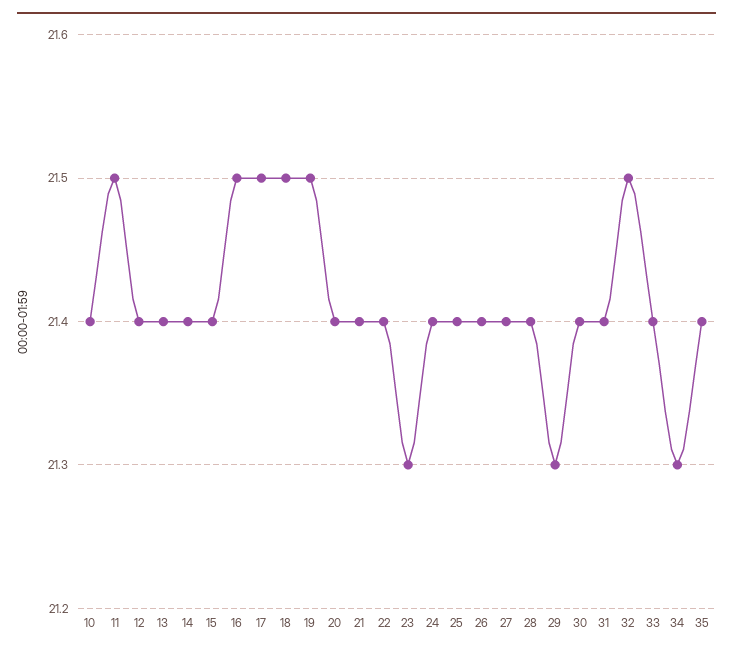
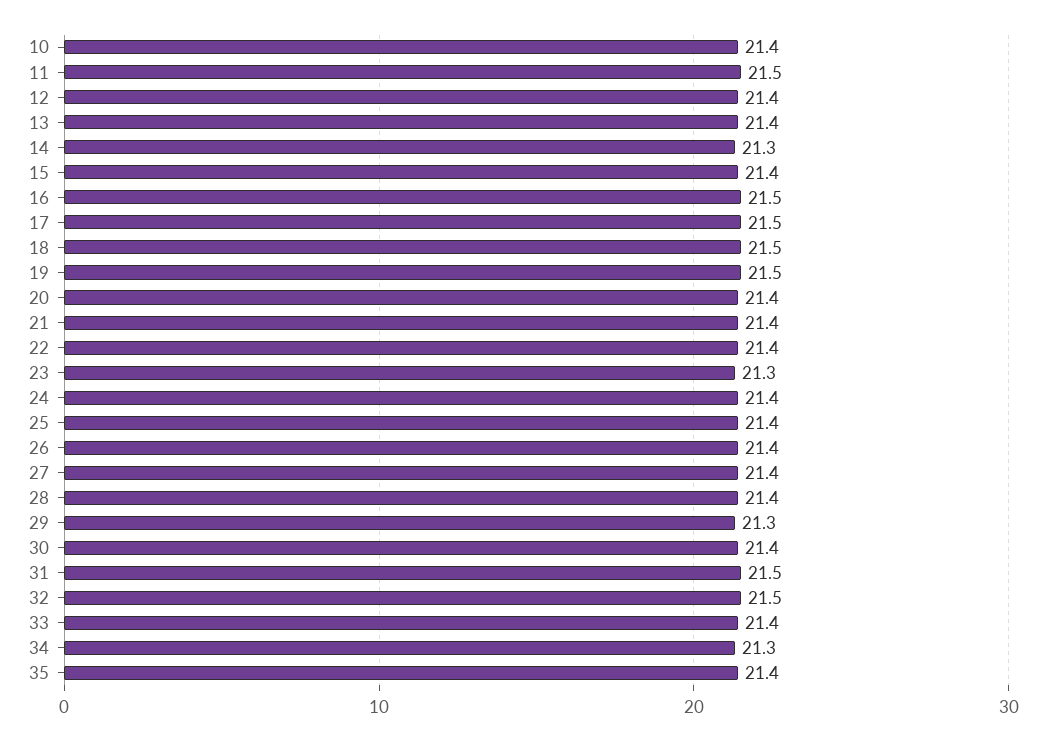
  {
    "10": 21.4,
    "11": 21.5,
    "12": 21.4,
    "13": 21.4,
-   "14": 21.4,
+   "14": 21.3,
    "15": 21.4,
    "16": 21.5,
    "17": 21.5,
    "18": 21.5,
    "19": 21.5,
    "20": 21.4,
    "21": 21.4,
    "22": 21.4,
    "23": 21.3,
    "24": 21.4,
    "25": 21.4,
    "26": 21.4,
    "27": 21.4,
    "28": 21.4,
    "29": 21.3,
    "30": 21.4,
-   "31": 21.4,
+   "31": 21.5,
    "32": 21.5,
    "33": 21.4,
    "34": 21.3,
    "35": 21.4
  }

